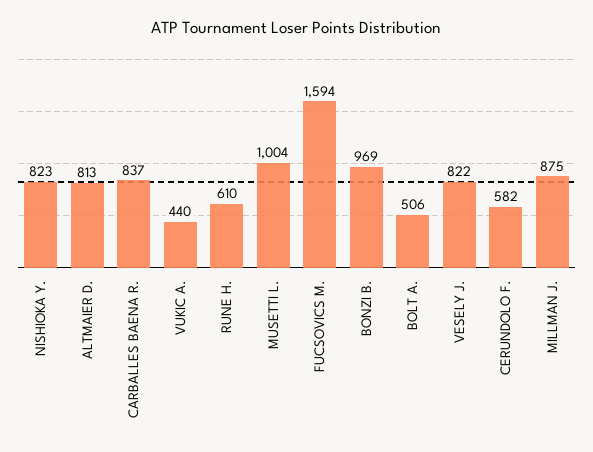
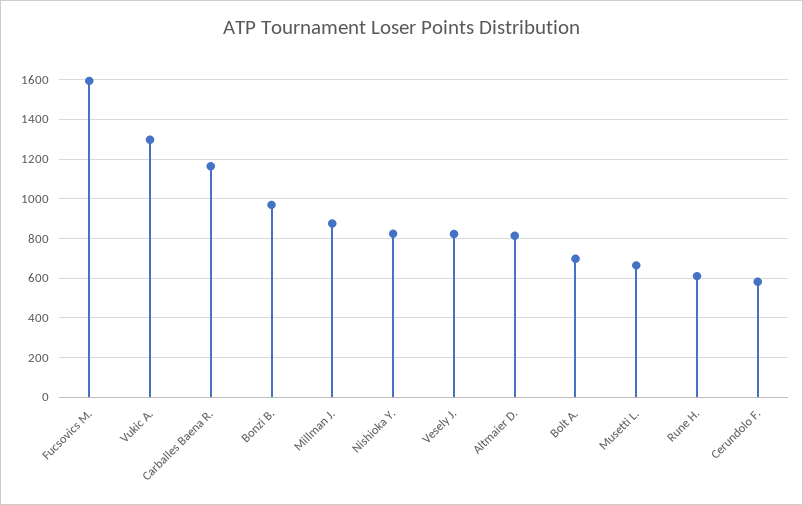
  {
    "NISHIOKA Y.": 823,
    "ALTMAIER D.": 813,
-   "CARBALLES BAENA R.": 837,
+   "CARBALLES BAENA R.": 1150,
-   "VUKIC A.": 440,
+   "VUKIC A.": 1300,
    "RUNE H.": 610,
-   "MUSETTI L.": 1004,
+   "MUSETTI L.": 650,
    "FUCSOVICS M.": 1594,
    "BONZI B.": 969,
-   "BOLT A.": 506,
+   "BOLT A.": 700,
    "VESELY J.": 822,
    "CERUNDOLO F.": 582,
    "MILLMAN J.": 875
  }

